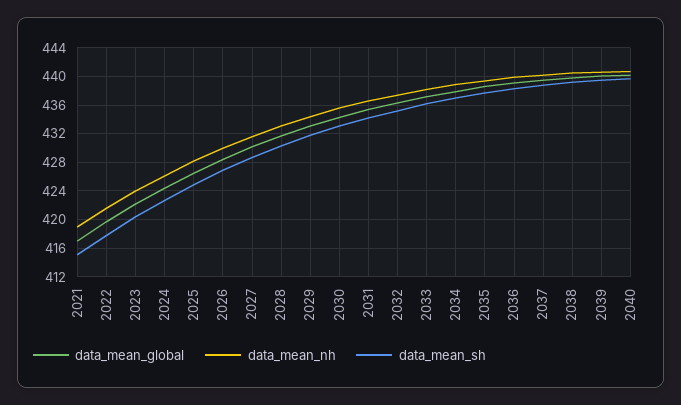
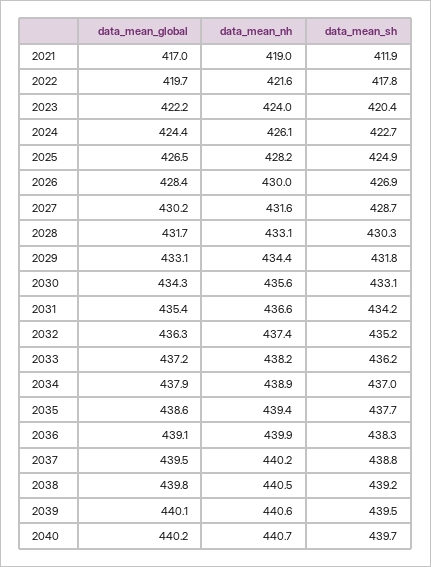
  {
    "data_mean_global": {
      "2021": 417,
      "2022": 419.7,
      "2023": 422.2,
      "2024": 424.4,
      "2025": 426.5,
      "2026": 428.4,
      "2027": 430.2,
      "2028": 431.7,
      "2029": 433.1,
      "2030": 434.3,
      "2031": 435.4,
      "2032": 436.3,
      "2033": 437.2,
      "2034": 437.9,
      "2035": 438.6,
      "2036": 439.1,
      "2037": 439.5,
      "2038": 439.8,
      "2039": 440.1,
      "2040": 440.2
    },
    "data_mean_nh": {
      "2021": 419,
      "2022": 421.6,
      "2023": 424,
      "2024": 426.1,
      "2025": 428.2,
      "2026": 430,
      "2027": 431.6,
      "2028": 433.1,
      "2029": 434.4,
      "2030": 435.6,
      "2031": 436.6,
      "2032": 437.4,
      "2033": 438.2,
      "2034": 438.9,
      "2035": 439.4,
      "2036": 439.9,
      "2037": 440.2,
      "2038": 440.5,
      "2039": 440.6,
      "2040": 440.7
    },
    "data_mean_sh": {
-     "2021": 415,
+     "2021": 411.9,
      "2022": 417.8,
      "2023": 420.4,
      "2024": 422.7,
      "2025": 424.9,
      "2026": 426.9,
      "2027": 428.7,
      "2028": 430.3,
      "2029": 431.8,
      "2030": 433.1,
      "2031": 434.2,
      "2032": 435.2,
      "2033": 436.2,
      "2034": 437,
      "2035": 437.7,
      "2036": 438.3,
      "2037": 438.8,
      "2038": 439.2,
      "2039": 439.5,
      "2040": 439.7
    }
  }

